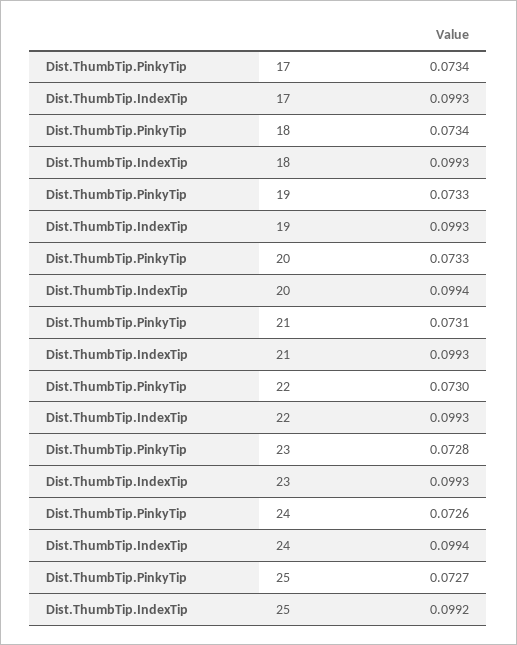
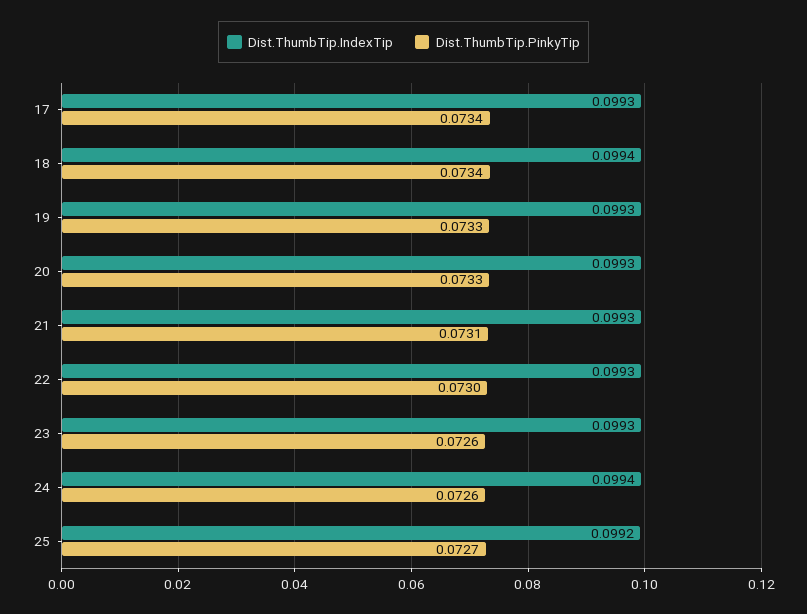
  {
    "Dist.ThumbTip.PinkyTip": {
      "17": 0.0734,
      "18": 0.0734,
      "19": 0.0733,
      "20": 0.0733,
      "21": 0.0731,
      "22": 0.073,
-     "23": 0.0728,
+     "23": 0.0726,
      "24": 0.0726,
      "25": 0.0727
    },
    "Dist.ThumbTip.IndexTip": {
      "17": 0.0993,
-     "18": 0.0993,
+     "18": 0.0994,
      "19": 0.0993,
-     "20": 0.0994,
+     "20": 0.0993,
      "21": 0.0993,
      "22": 0.0993,
      "23": 0.0993,
      "24": 0.0994,
      "25": 0.0992
    }
  }

